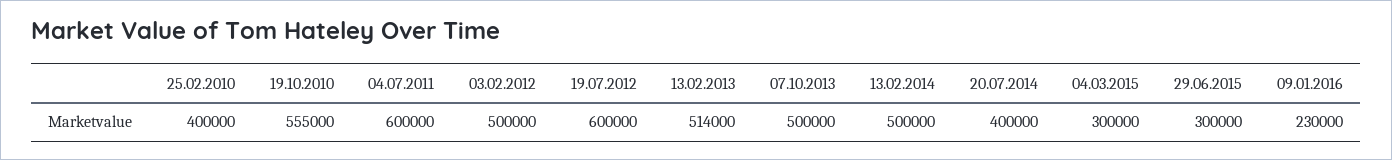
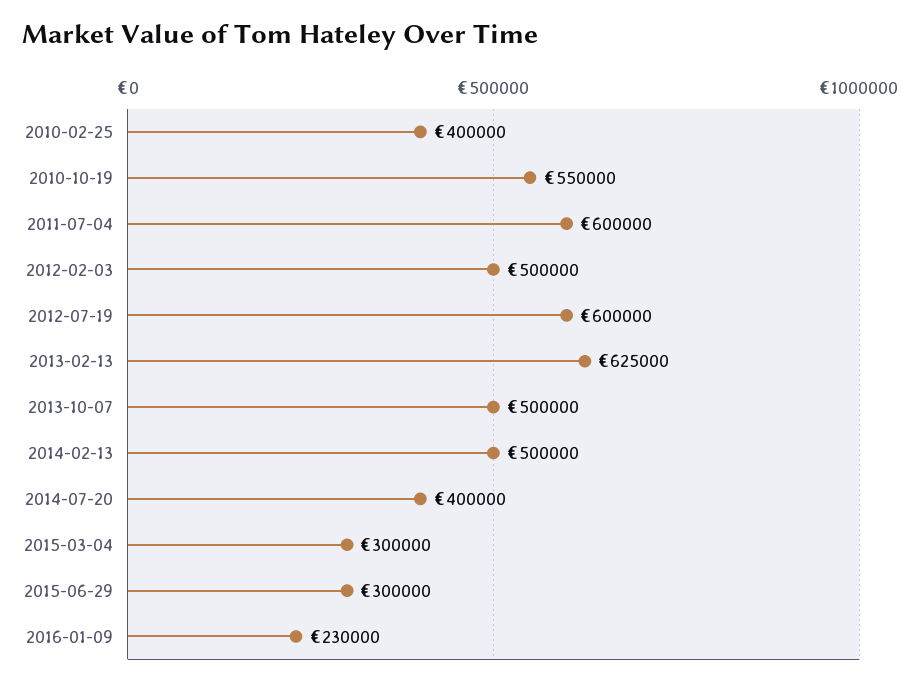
  {
    "25.02.2010": 400000,
-   "19.10.2010": 555000,
+   "19.10.2010": 550000,
    "04.07.2011": 600000,
    "03.02.2012": 500000,
    "19.07.2012": 600000,
-   "13.02.2013": 514000,
+   "13.02.2013": 625000,
    "07.10.2013": 500000,
    "13.02.2014": 500000,
    "20.07.2014": 400000,
    "04.03.2015": 300000,
    "29.06.2015": 300000,
    "09.01.2016": 230000
  }

